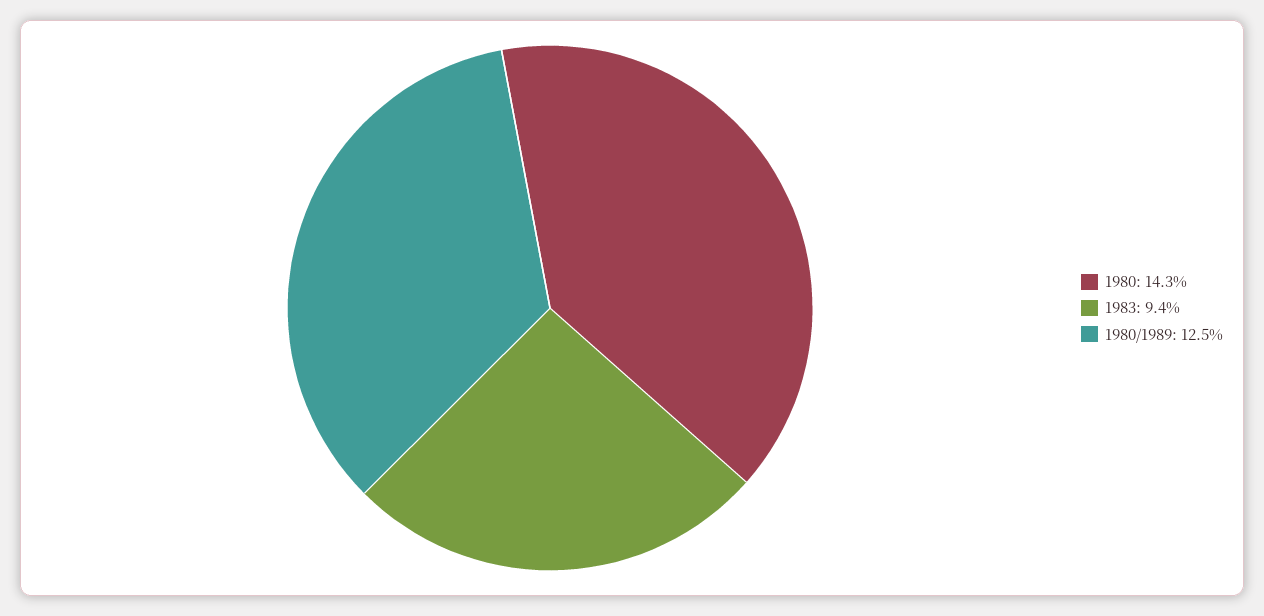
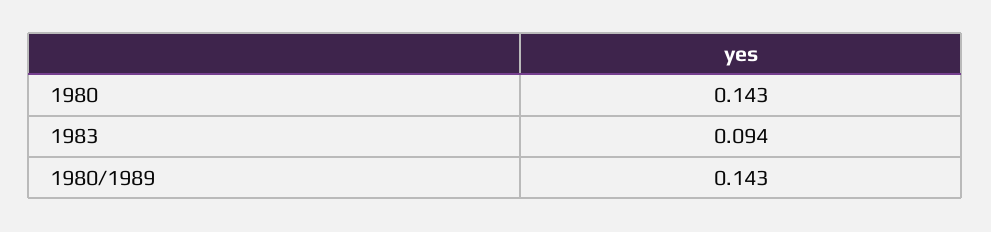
  {
    "1980": 0.143,
    "1983": 0.094,
-   "1980/1989": 0.125
+   "1980/1989": 0.143
  }

